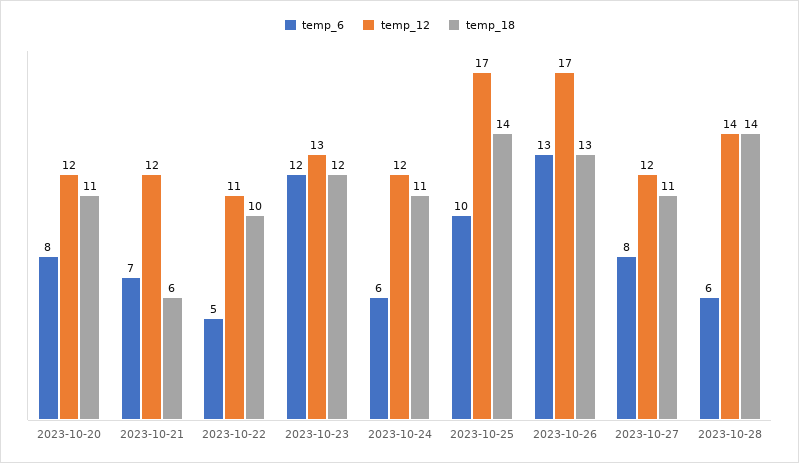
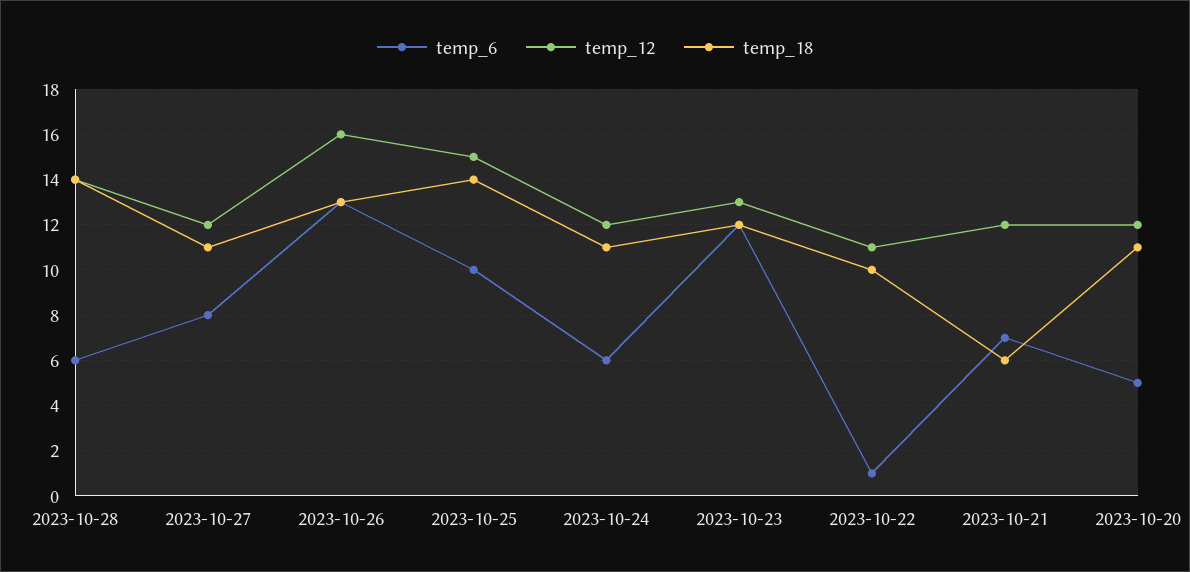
  {
    "temp_6": {
-     "2023-10-20": 8,
+     "2023-10-20": 5,
      "2023-10-21": 7,
-     "2023-10-22": 5,
+     "2023-10-22": 1,
      "2023-10-23": 12,
      "2023-10-24": 6,
      "2023-10-25": 10,
      "2023-10-26": 13,
      "2023-10-27": 8,
      "2023-10-28": 6
    },
    "temp_12": {
      "2023-10-20": 12,
      "2023-10-21": 12,
      "2023-10-22": 11,
      "2023-10-23": 13,
      "2023-10-24": 12,
-     "2023-10-25": 17,
+     "2023-10-25": 15,
-     "2023-10-26": 17,
+     "2023-10-26": 16,
      "2023-10-27": 12,
      "2023-10-28": 14
    },
    "temp_18": {
      "2023-10-20": 11,
      "2023-10-21": 6,
      "2023-10-22": 10,
      "2023-10-23": 12,
      "2023-10-24": 11,
      "2023-10-25": 14,
      "2023-10-26": 13,
      "2023-10-27": 11,
      "2023-10-28": 14
    }
  }

